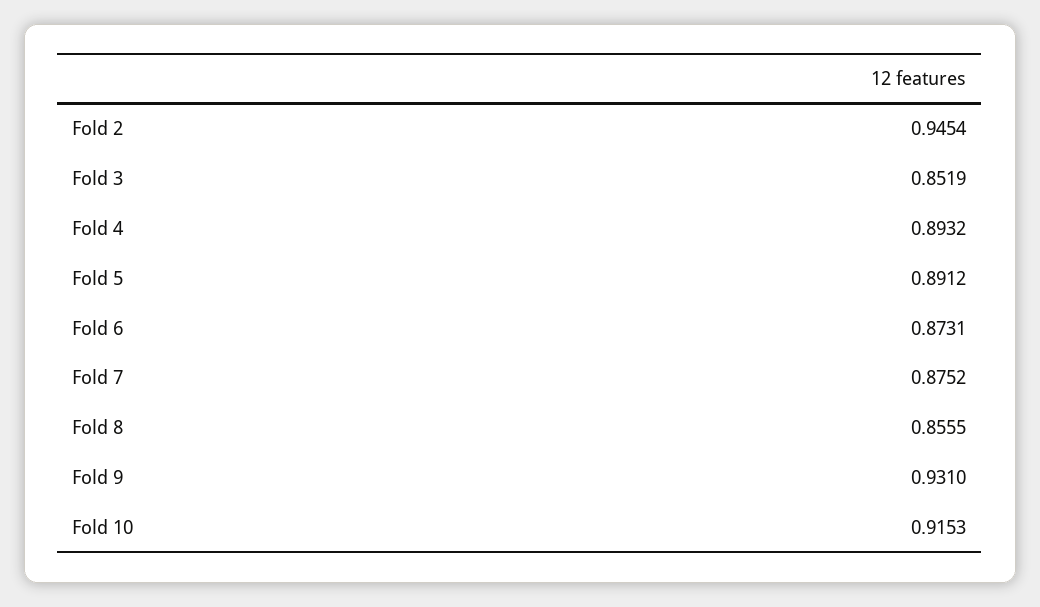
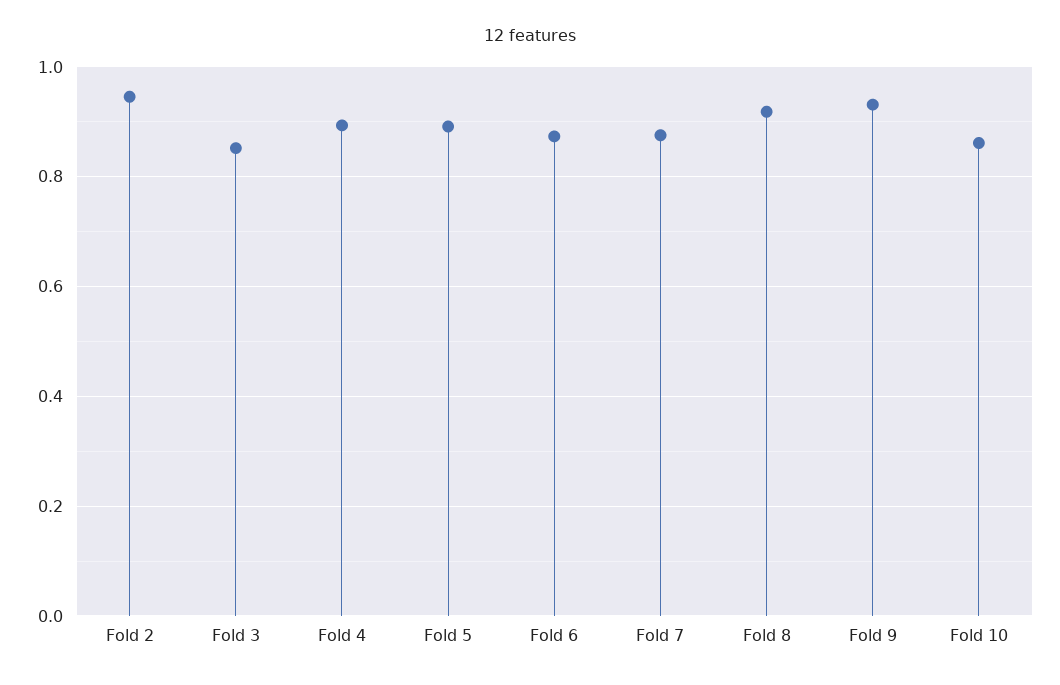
  {
    "Fold 2": 0.9454,
    "Fold 3": 0.8519,
    "Fold 4": 0.8932,
    "Fold 5": 0.8912,
    "Fold 6": 0.8731,
    "Fold 7": 0.8752,
-   "Fold 8": 0.8555,
+   "Fold 8": 0.92,
    "Fold 9": 0.931,
-   "Fold 10": 0.9153
+   "Fold 10": 0.86
  }

